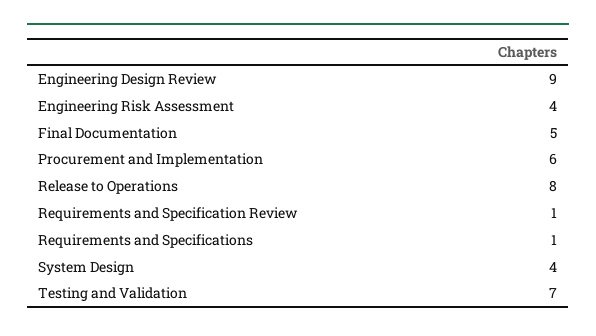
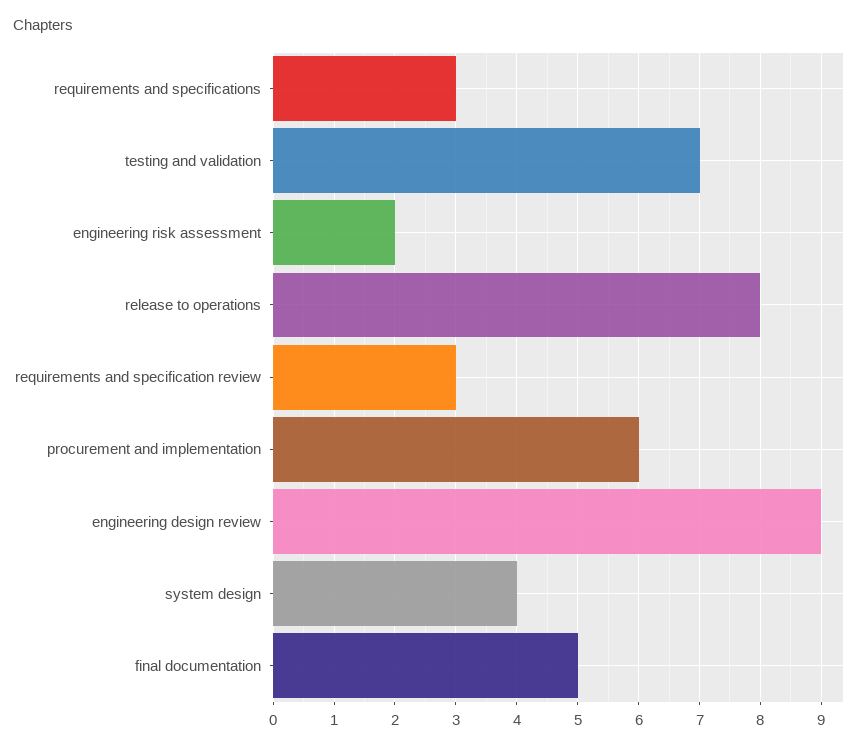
  {
    "Engineering Design Review": 9,
-   "Engineering Risk Assessment": 4,
+   "Engineering Risk Assessment": 2,
    "Final Documentation": 5,
    "Procurement and Implementation": 6,
    "Release to Operations": 8,
-   "Requirements and Specification Review": 1,
+   "Requirements and Specification Review": 3,
-   "Requirements and Specifications": 1,
+   "Requirements and Specifications": 3,
    "System Design": 4,
    "Testing and Validation": 7
  }

